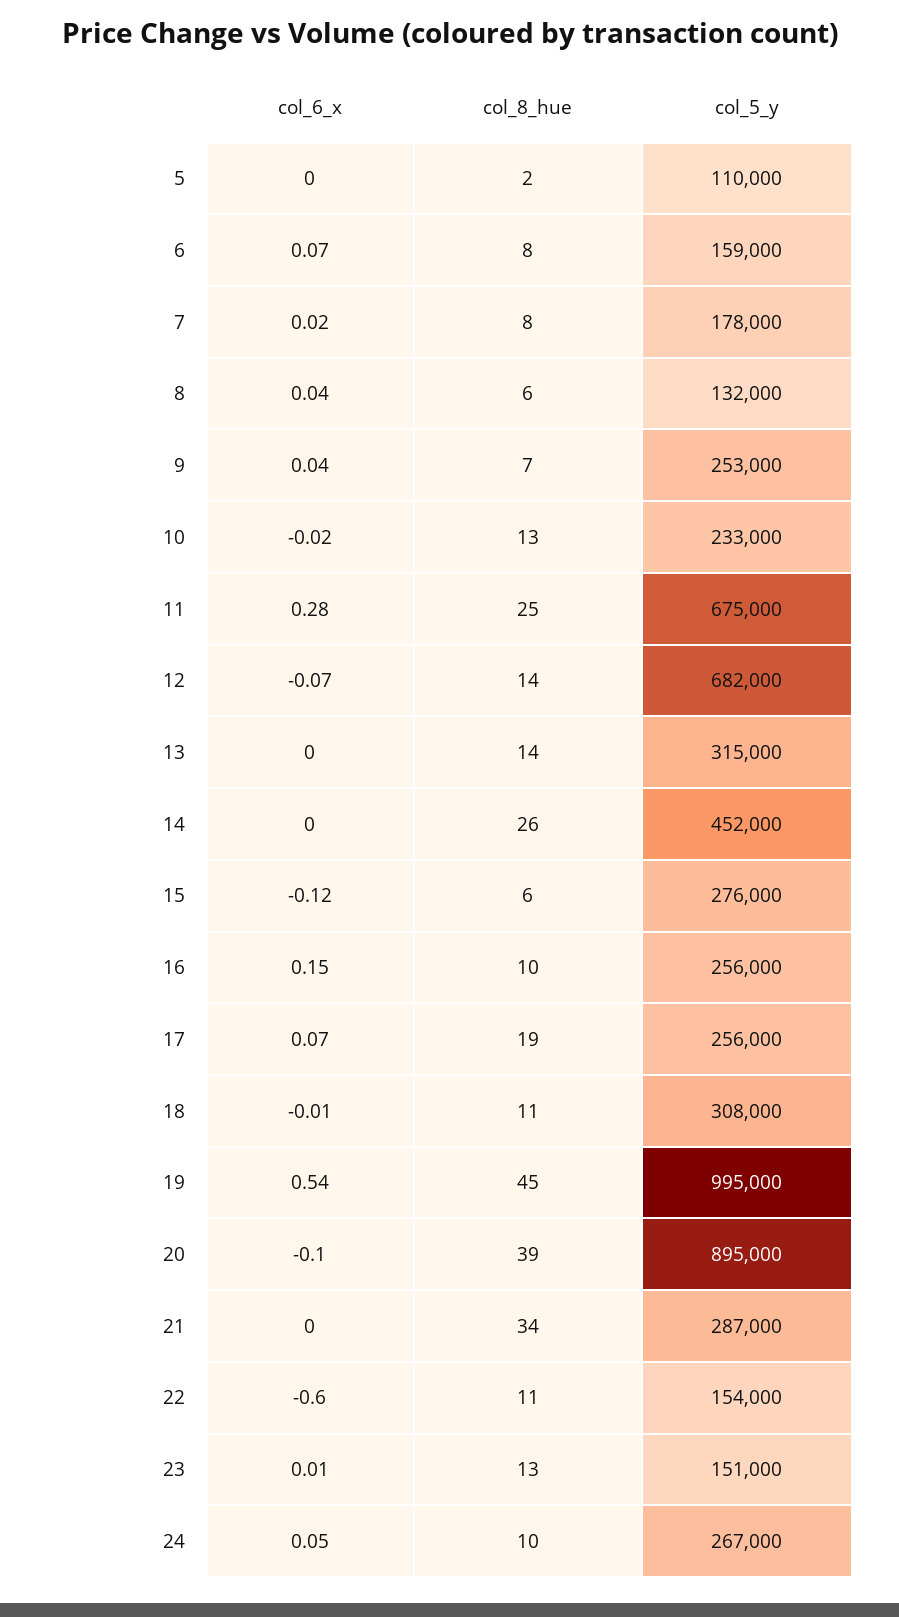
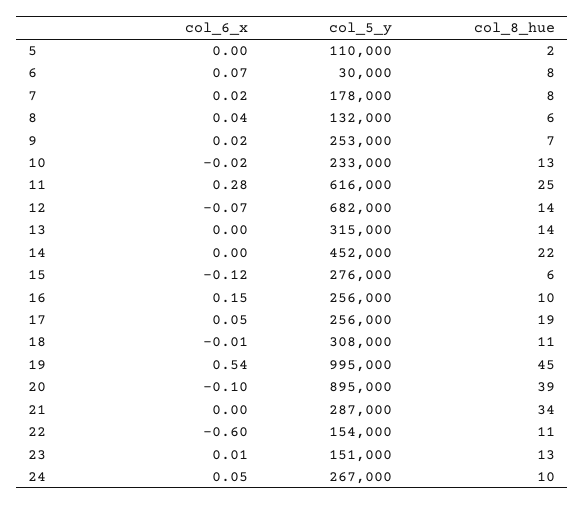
  {
    "col_6_x": {
      "5": 0,
      "6": 0.07,
      "7": 0.02,
      "8": 0.04,
-     "9": 0.04,
+     "9": 0.02,
      "10": -0.02,
      "11": 0.28,
      "12": -0.07,
      "13": 0,
      "14": 0,
      "15": -0.12,
      "16": 0.15,
-     "17": 0.07,
+     "17": 0.05,
      "18": -0.01,
      "19": 0.54,
      "20": -0.1,
      "21": 0,
      "22": -0.6,
      "23": 0.01,
      "24": 0.05
    },
    "col_8_hue": {
      "5": 2,
      "6": 8,
      "7": 8,
      "8": 6,
      "9": 7,
      "10": 13,
      "11": 25,
      "12": 14,
      "13": 14,
-     "14": 26,
+     "14": 22,
      "15": 6,
      "16": 10,
      "17": 19,
      "18": 11,
      "19": 45,
      "20": 39,
      "21": 34,
      "22": 11,
      "23": 13,
      "24": 10
    },
    "col_5_y": {
      "5": 110000,
-     "6": 159000,
+     "6": 30000,
      "7": 178000,
      "8": 132000,
      "9": 253000,
      "10": 233000,
-     "11": 675000,
+     "11": 616000,
      "12": 682000,
      "13": 315000,
      "14": 452000,
      "15": 276000,
      "16": 256000,
      "17": 256000,
      "18": 308000,
      "19": 995000,
      "20": 895000,
      "21": 287000,
      "22": 154000,
      "23": 151000,
      "24": 267000
    }
  }

